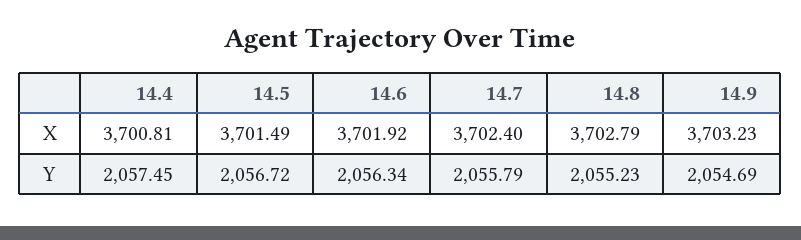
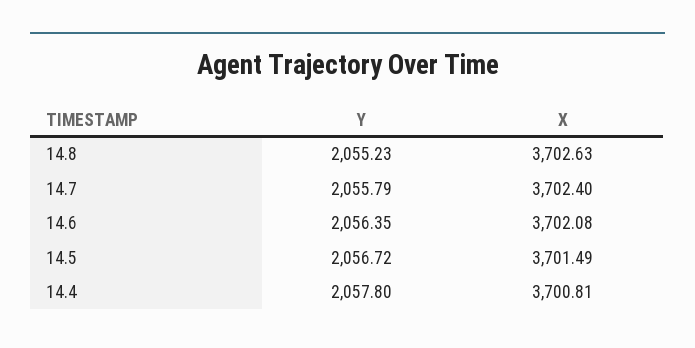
  {
    "14.4": {
      "X": 3700.81,
-     "Y": 2057.45
+     "Y": 2057.8
    },
    "14.5": {
      "X": 3701.49,
      "Y": 2056.72
    },
    "14.6": {
-     "X": 3701.92,
+     "X": 3702.08,
-     "Y": 2056.34
+     "Y": 2056.35
    },
    "14.7": {
      "X": 3702.4,
      "Y": 2055.79
    },
    "14.8": {
-     "X": 3702.79,
+     "X": 3702.63,
      "Y": 2055.23
-   },
+   }
-   "14.9": {
-     "X": 3703.23,
-     "Y": 2054.69
-   }
  }

